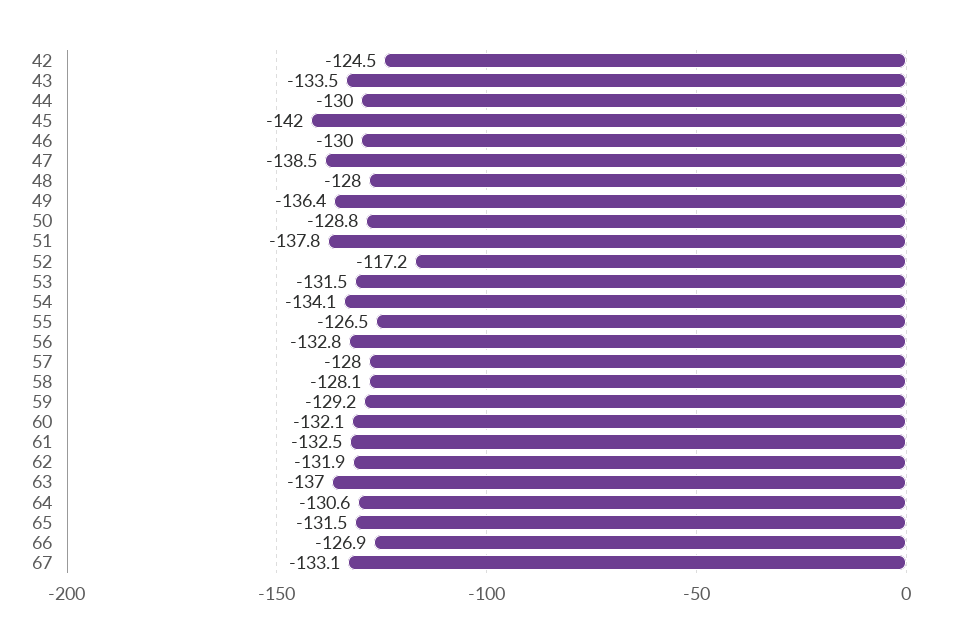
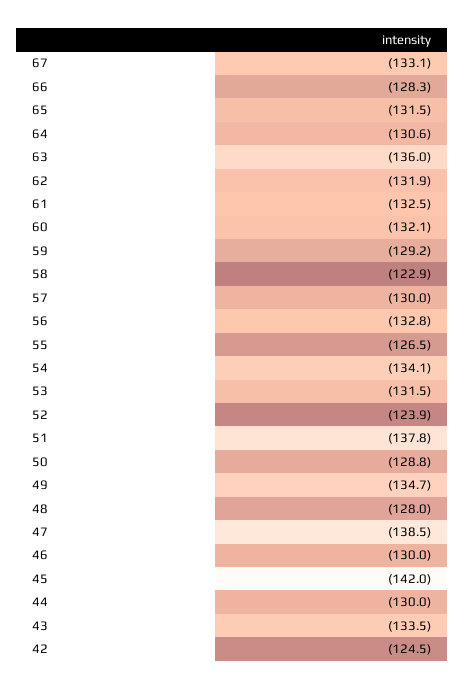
  {
    "42": -124.5,
    "43": -133.5,
    "44": -130,
    "45": -142,
    "46": -130,
    "47": -138.5,
    "48": -128,
-   "49": -136.4,
+   "49": -134.7,
    "50": -128.8,
    "51": -137.8,
-   "52": -117.2,
+   "52": -123.9,
    "53": -131.5,
    "54": -134.1,
    "55": -126.5,
    "56": -132.8,
-   "57": -128,
+   "57": -130,
-   "58": -128.1,
+   "58": -122.9,
    "59": -129.2,
    "60": -132.1,
    "61": -132.5,
    "62": -131.9,
-   "63": -137,
+   "63": -136,
    "64": -130.6,
    "65": -131.5,
-   "66": -126.9,
+   "66": -128.3,
    "67": -133.1
  }

